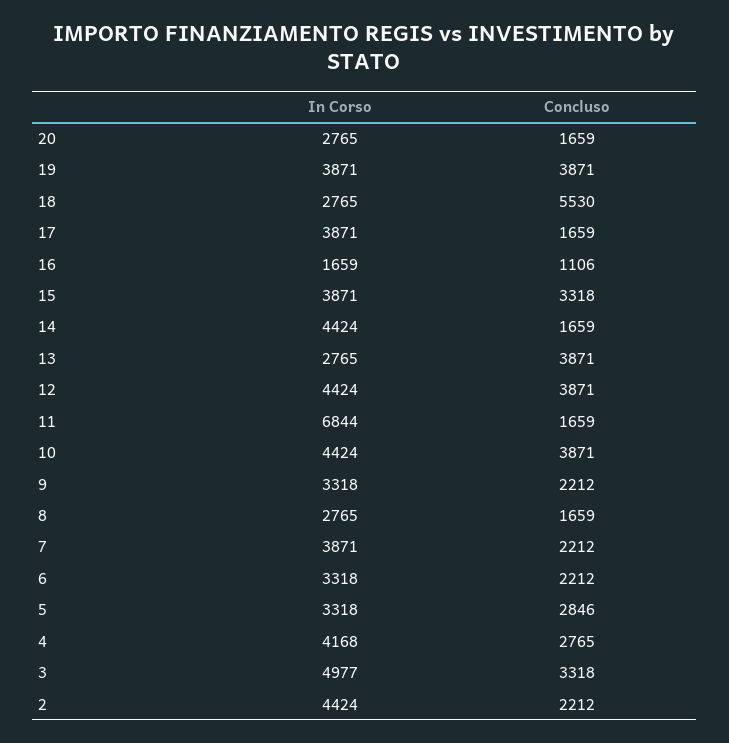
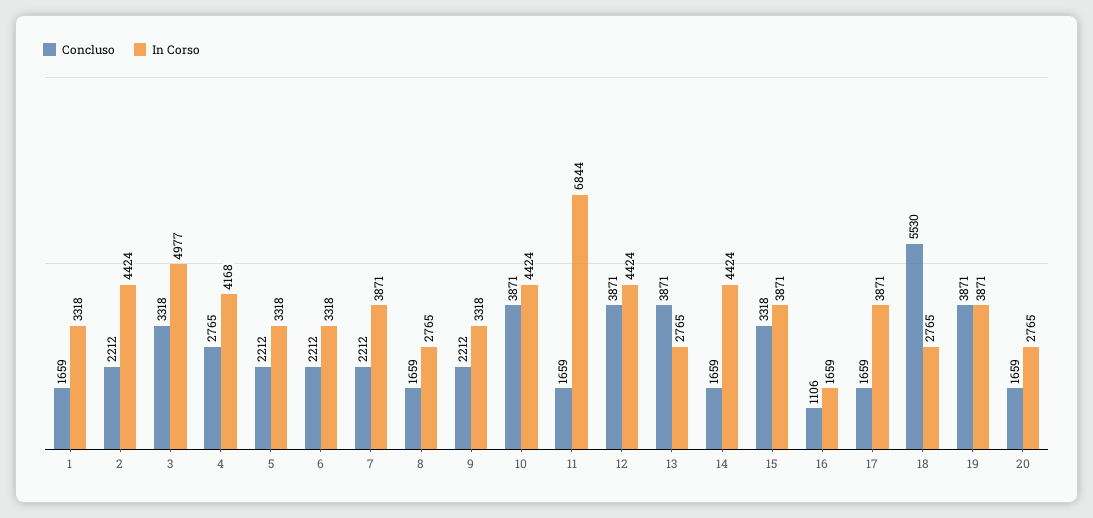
  {
    "In Corso": {
      "20": 2765,
      "19": 3871,
      "18": 2765,
      "17": 3871,
      "16": 1659,
      "15": 3871,
      "14": 4424,
      "13": 2765,
      "12": 4424,
      "11": 6844,
      "10": 4424,
      "9": 3318,
      "8": 2765,
      "7": 3871,
      "6": 3318,
      "5": 3318,
      "4": 4168,
      "3": 4977,
-     "2": 4424
+     "2": 4424,
+     "1": 3318
    },
    "Concluso": {
      "20": 1659,
      "19": 3871,
      "18": 5530,
      "17": 1659,
      "16": 1106,
      "15": 3318,
      "14": 1659,
      "13": 3871,
      "12": 3871,
      "11": 1659,
      "10": 3871,
      "9": 2212,
      "8": 1659,
      "7": 2212,
      "6": 2212,
-     "5": 2846,
+     "5": 2212,
      "4": 2765,
      "3": 3318,
-     "2": 2212
+     "2": 2212,
+     "1": 1659
    }
  }

